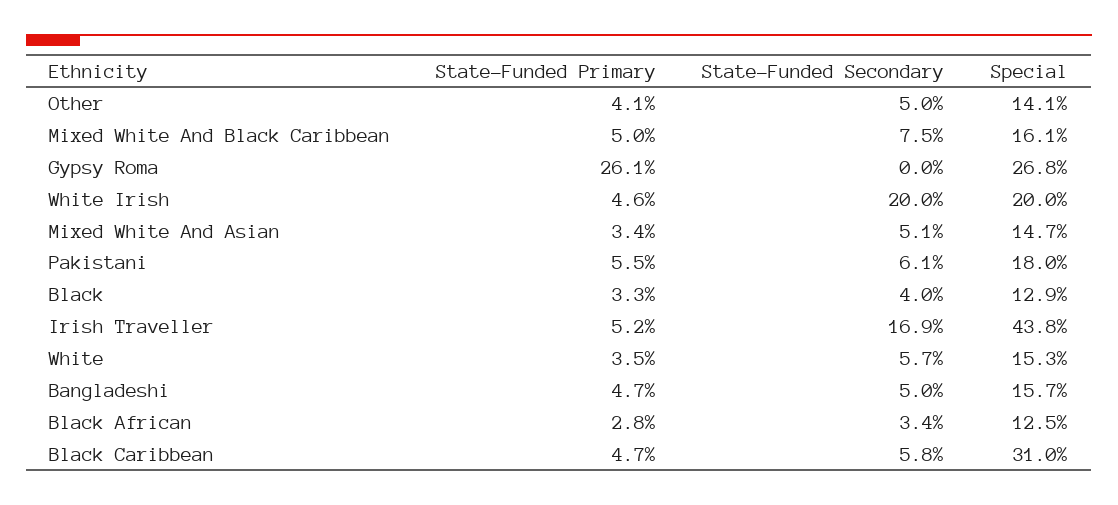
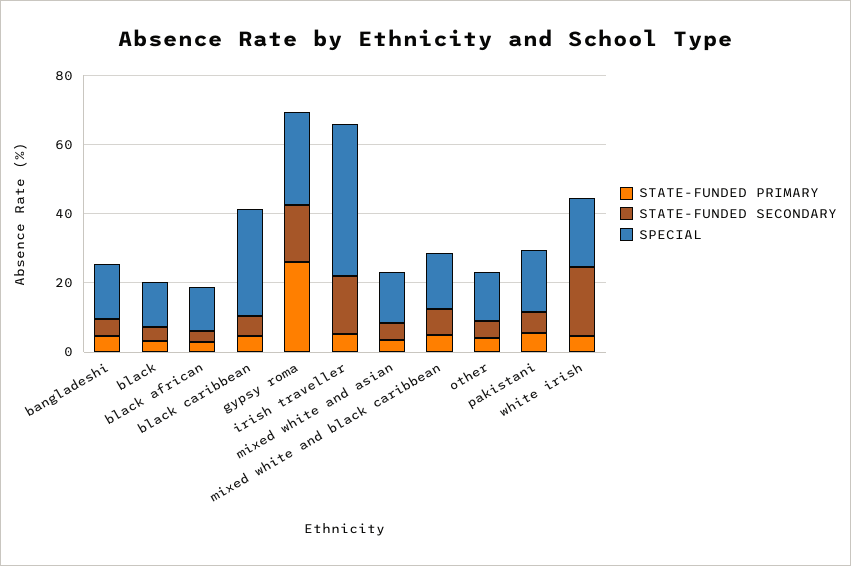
  {
    "State-Funded Primary": {
      "Other": 4.1,
      "Mixed White And Black Caribbean": 5,
      "Gypsy Roma": 26.1,
      "White Irish": 4.6,
      "Mixed White And Asian": 3.4,
      "Pakistani": 5.5,
      "Black": 3.3,
      "Irish Traveller": 5.2,
-     "White": 3.5,
      "Bangladeshi": 4.7,
      "Black African": 2.8,
      "Black Caribbean": 4.7
    },
    "State-Funded Secondary": {
      "Other": 5,
      "Mixed White And Black Caribbean": 7.5,
-     "Gypsy Roma": 0,
+     "Gypsy Roma": 15,
      "White Irish": 20,
      "Mixed White And Asian": 5.1,
      "Pakistani": 6.1,
      "Black": 4,
      "Irish Traveller": 16.9,
-     "White": 5.7,
      "Bangladeshi": 5,
      "Black African": 3.4,
      "Black Caribbean": 5.8
    },
    "Special": {
      "Other": 14.1,
      "Mixed White And Black Caribbean": 16.1,
      "Gypsy Roma": 26.8,
      "White Irish": 20,
      "Mixed White And Asian": 14.7,
      "Pakistani": 18,
      "Black": 12.9,
      "Irish Traveller": 43.8,
-     "White": 15.3,
      "Bangladeshi": 15.7,
      "Black African": 12.5,
      "Black Caribbean": 31
    }
  }

